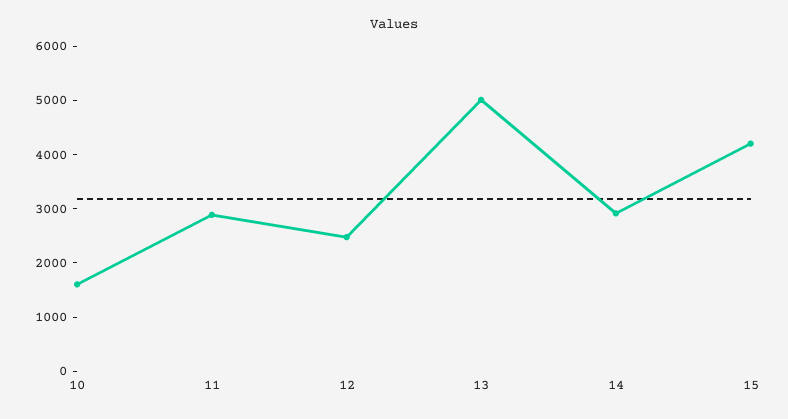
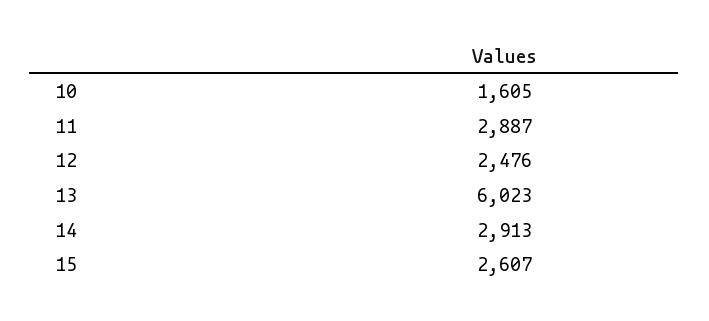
  {
    "10": 1605,
    "11": 2887,
    "12": 2476,
-   "13": 5000,
+   "13": 6023,
    "14": 2913,
-   "15": 4200
+   "15": 2607
  }

